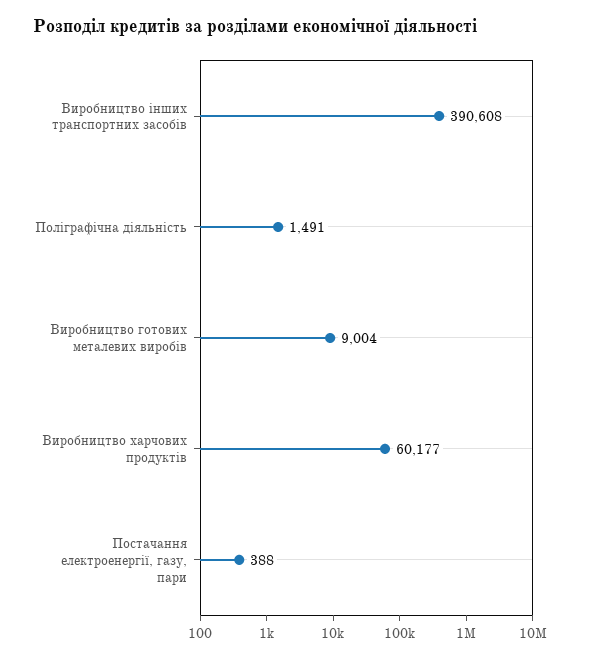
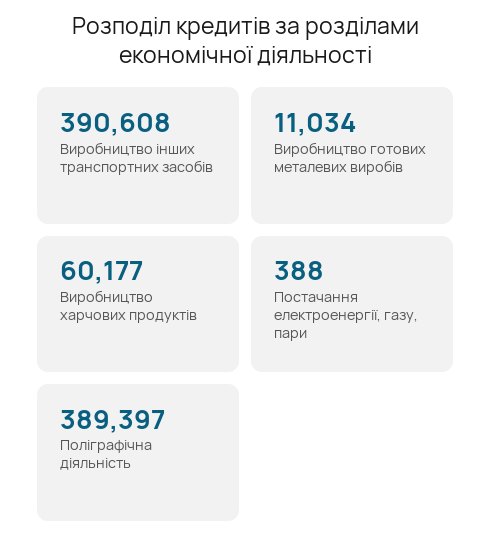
  {
    "Виробництво інших транспортних засобів": 390608,
-   "Поліграфічна діяльність": 1491,
+   "Поліграфічна діяльність": 389397,
-   "Виробництво готових металевих виробів": 9004,
+   "Виробництво готових металевих виробів": 11034,
    "Виробництво харчових продуктів": 60177,
    "Постачання електроенергії, газу, пари": 388
  }

